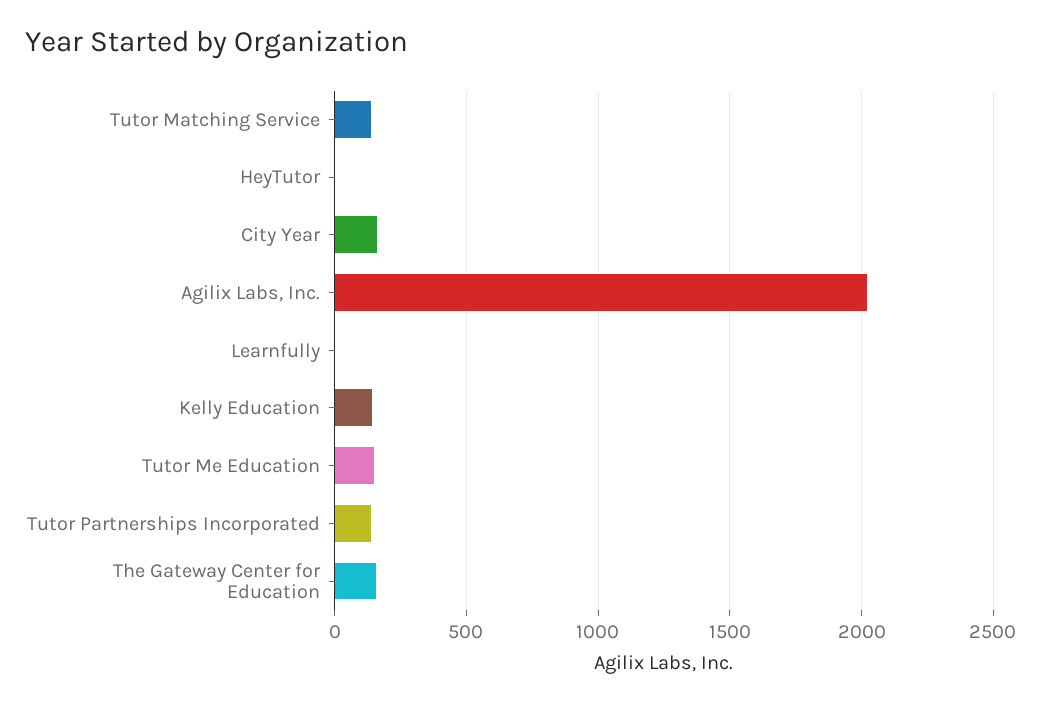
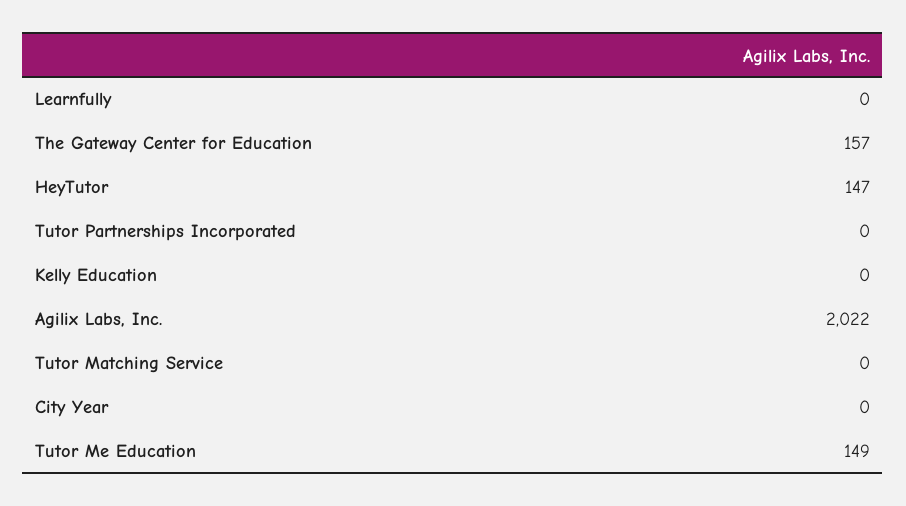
  {
-   "Tutor Matching Service": 150,
+   "Tutor Matching Service": 0,
-   "HeyTutor": 0,
+   "HeyTutor": 147,
-   "City Year": 150,
+   "City Year": 0,
    "Agilix Labs, Inc.": 2022,
    "Learnfully": 0,
-   "Kelly Education": 150,
+   "Kelly Education": 0,
    "Tutor Me Education": 149,
-   "Tutor Partnerships Incorporated": 150,
+   "Tutor Partnerships Incorporated": 0,
    "The Gateway Center for Education": 157
  }

